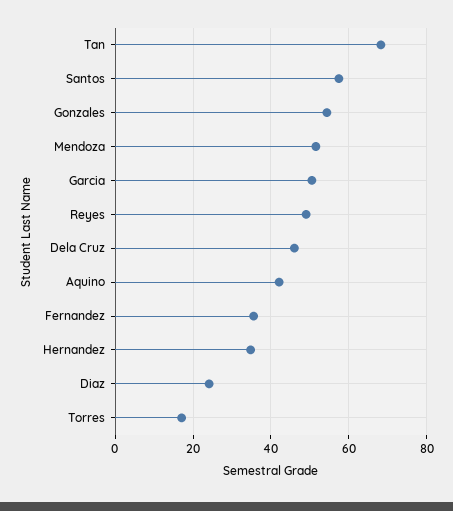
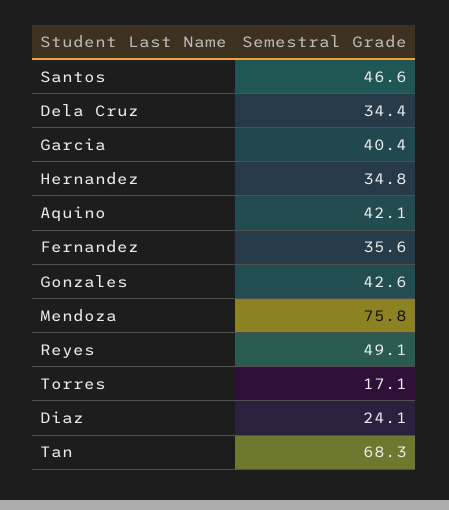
  {
    "Tan": 68.3,
-   "Santos": 58,
+   "Santos": 46.6,
-   "Gonzales": 54,
+   "Gonzales": 42.6,
-   "Mendoza": 52,
+   "Mendoza": 75.8,
-   "Garcia": 50,
+   "Garcia": 40.4,
    "Reyes": 49.1,
-   "Dela Cruz": 46,
+   "Dela Cruz": 34.4,
    "Aquino": 42.1,
    "Fernandez": 35.6,
    "Hernandez": 34.8,
    "Diaz": 24.1,
    "Torres": 17.1
  }

